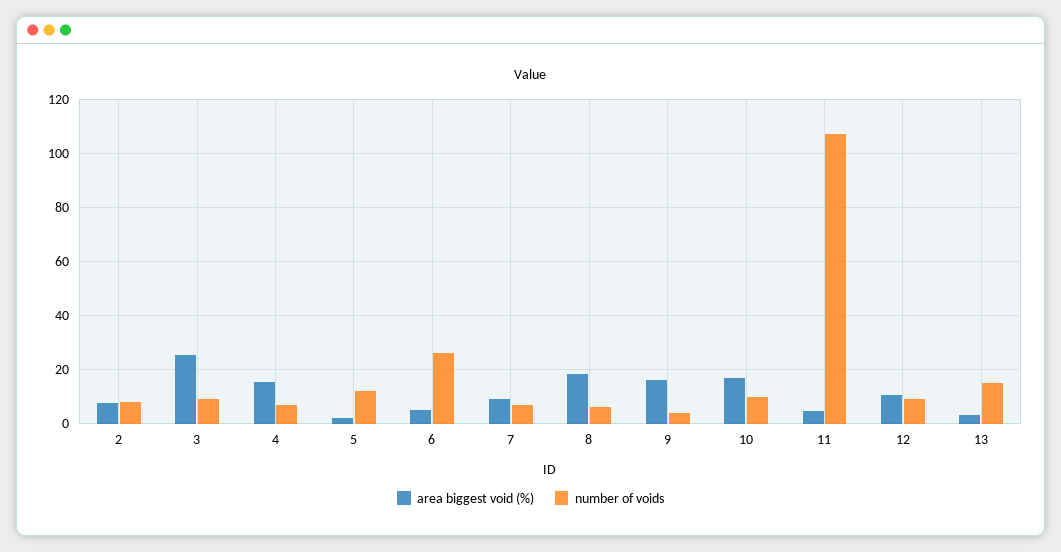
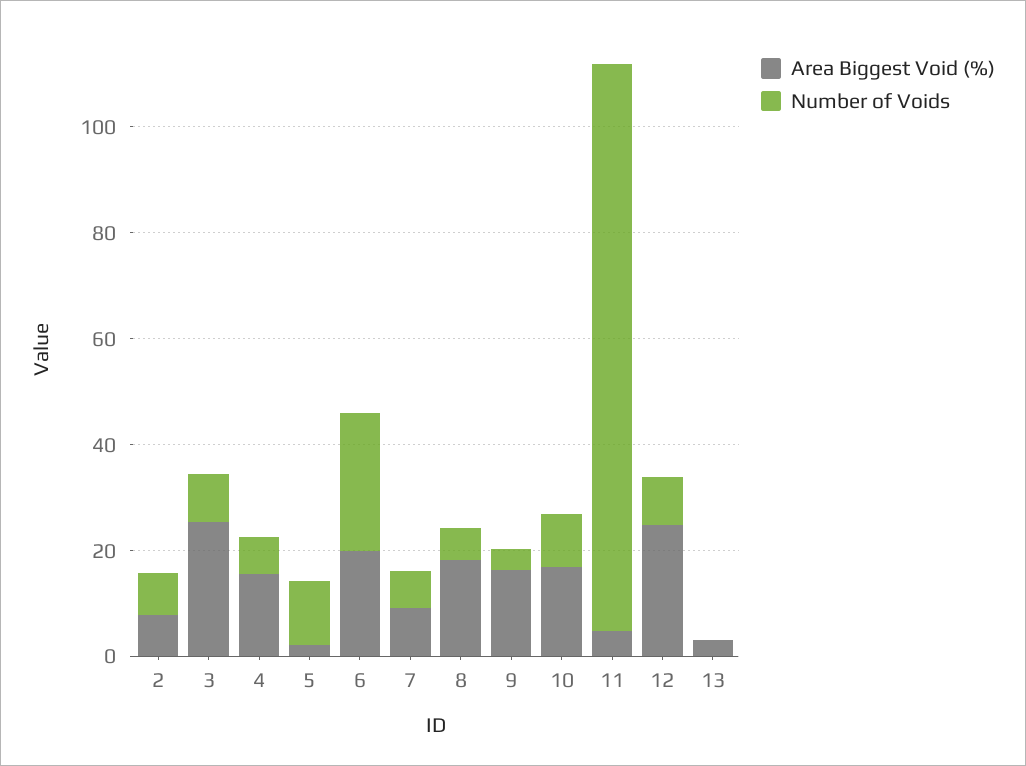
  {
    "area biggest void (%)": {
      "2": 7.5,
      "3": 25,
      "4": 15,
      "5": 2.5,
-     "6": 5,
+     "6": 20,
      "7": 10,
      "8": 17.5,
      "9": 17.5,
      "10": 17.5,
      "11": 5,
-     "12": 10,
+     "12": 25,
      "13": 2.5
    },
    "number of voids": {
      "2": 7.5,
      "3": 10,
      "4": 7.5,
      "5": 12.5,
      "6": 25,
      "7": 7.5,
      "8": 5,
      "9": 5,
      "10": 10,
      "11": 107.5,
      "12": 10,
-     "13": 15
+     "13": 0
    }
  }

